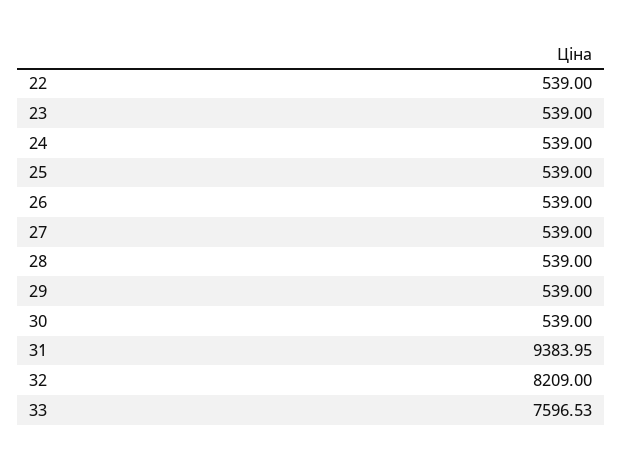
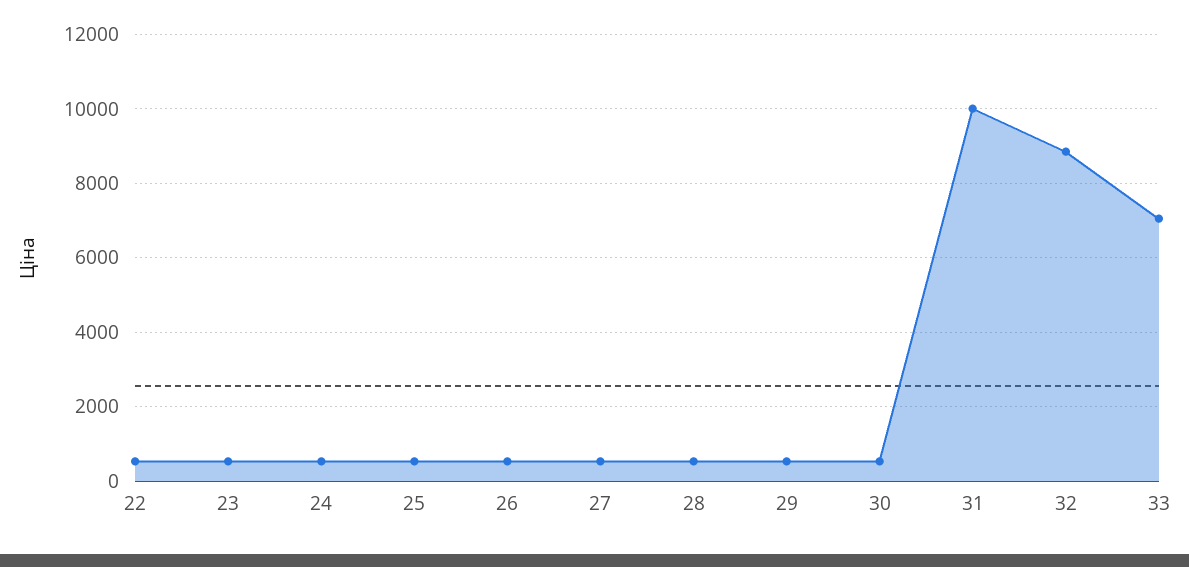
  {
    "22": 539,
    "23": 539,
    "24": 539,
    "25": 539,
    "26": 539,
    "27": 539,
    "28": 539,
    "29": 539,
    "30": 539,
-   "31": 9383.95,
+   "31": 10000,
-   "32": 8209,
+   "32": 8800,
-   "33": 7596.53
+   "33": 7000
  }

